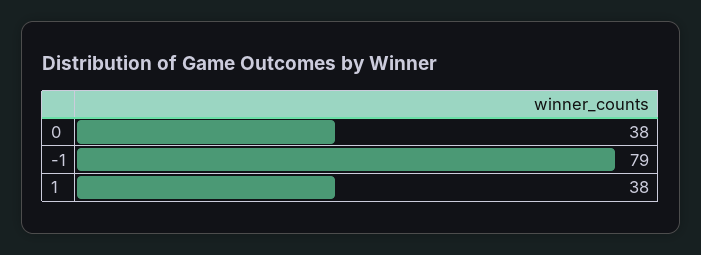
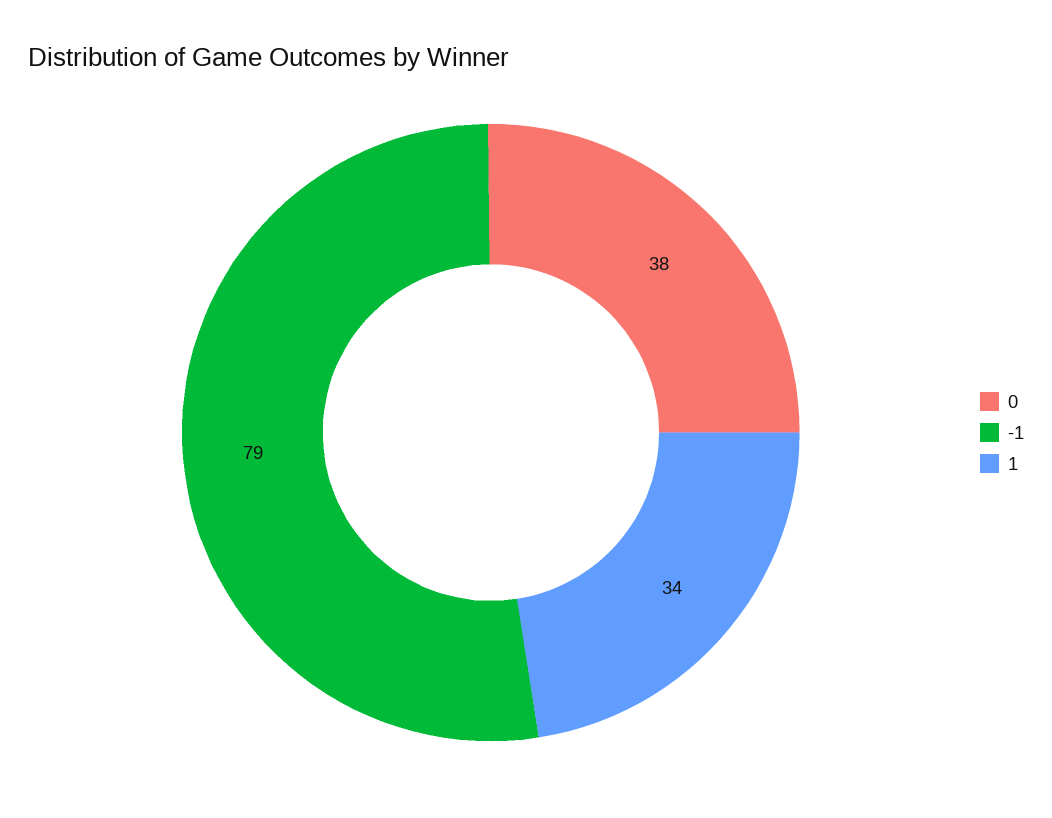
  {
    "0": 38,
    "-1": 79,
-   "1": 38
+   "1": 34
  }

